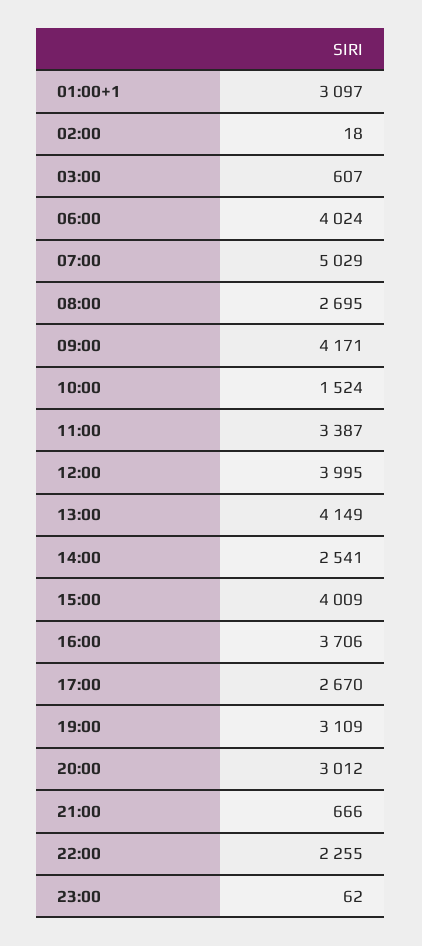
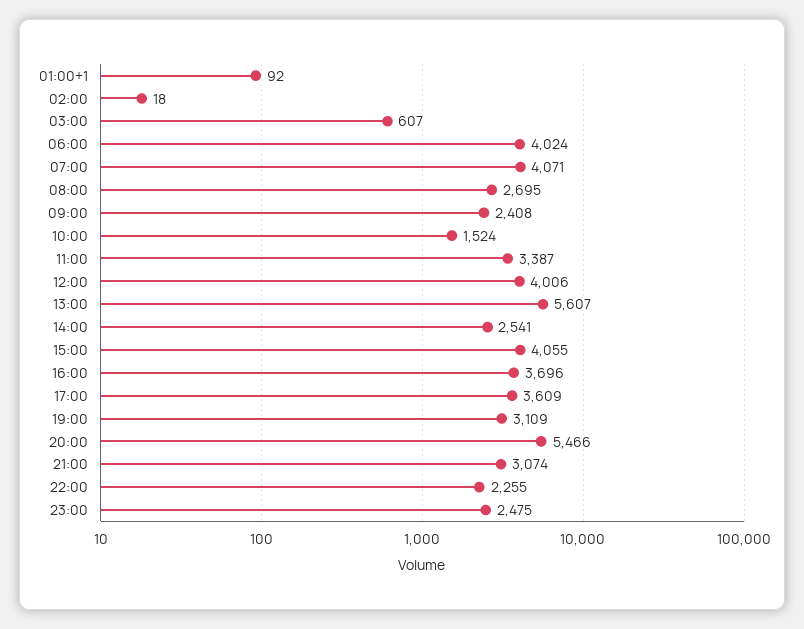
  {
-   "01:00+1": 3097,
+   "01:00+1": 92,
    "02:00": 18,
    "03:00": 607,
    "06:00": 4024,
-   "07:00": 5029,
+   "07:00": 4071,
    "08:00": 2695,
-   "09:00": 4171,
+   "09:00": 2408,
    "10:00": 1524,
    "11:00": 3387,
-   "12:00": 3995,
+   "12:00": 4006,
-   "13:00": 4149,
+   "13:00": 5607,
    "14:00": 2541,
-   "15:00": 4009,
+   "15:00": 4055,
-   "16:00": 3706,
+   "16:00": 3696,
-   "17:00": 2670,
+   "17:00": 3609,
    "19:00": 3109,
-   "20:00": 3012,
+   "20:00": 5466,
-   "21:00": 666,
+   "21:00": 3074,
    "22:00": 2255,
-   "23:00": 62
+   "23:00": 2475
  }

